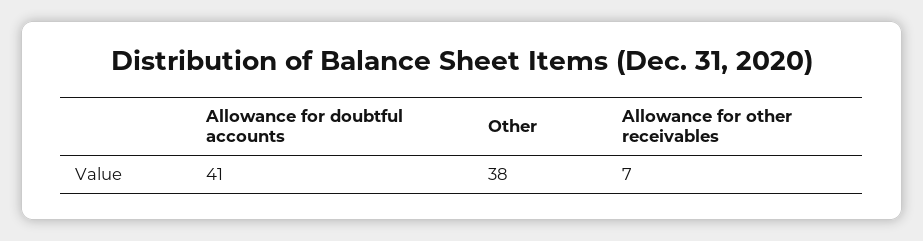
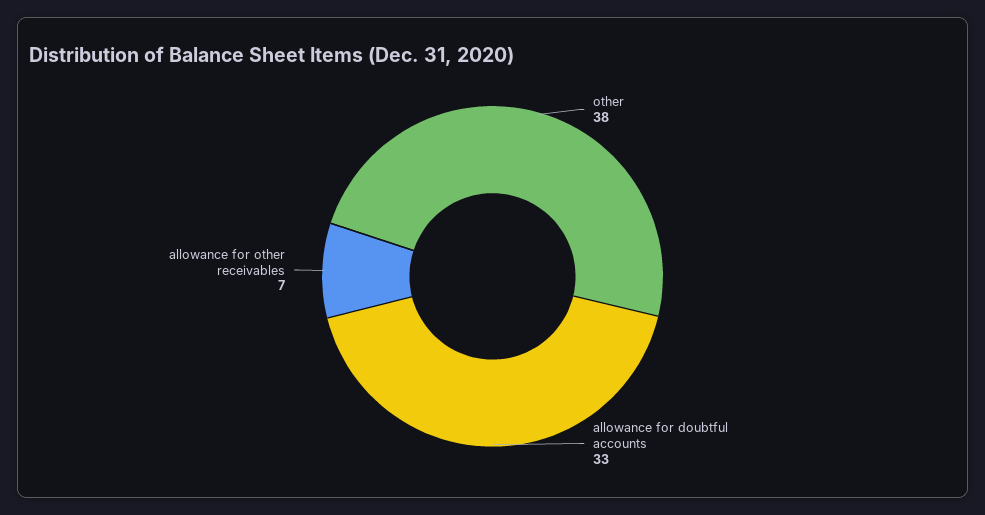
  {
-   "Allowance for doubtful accounts": 41,
+   "Allowance for doubtful accounts": 33,
    "Other": 38,
    "Allowance for other receivables": 7
  }

